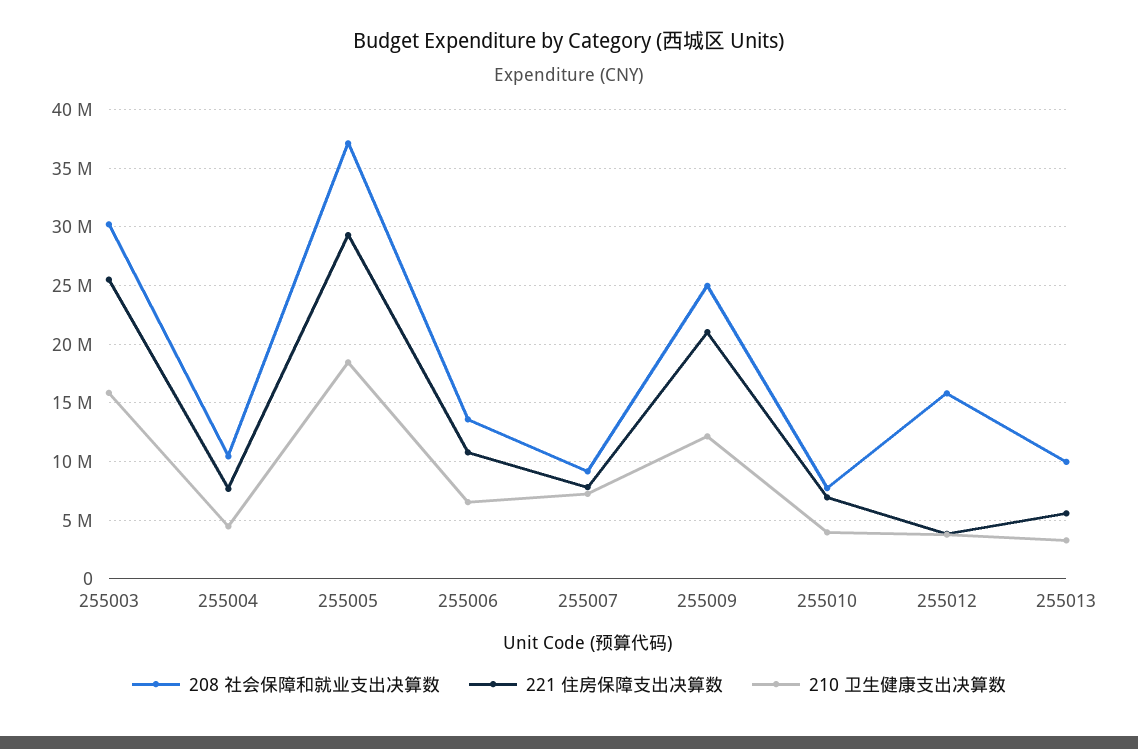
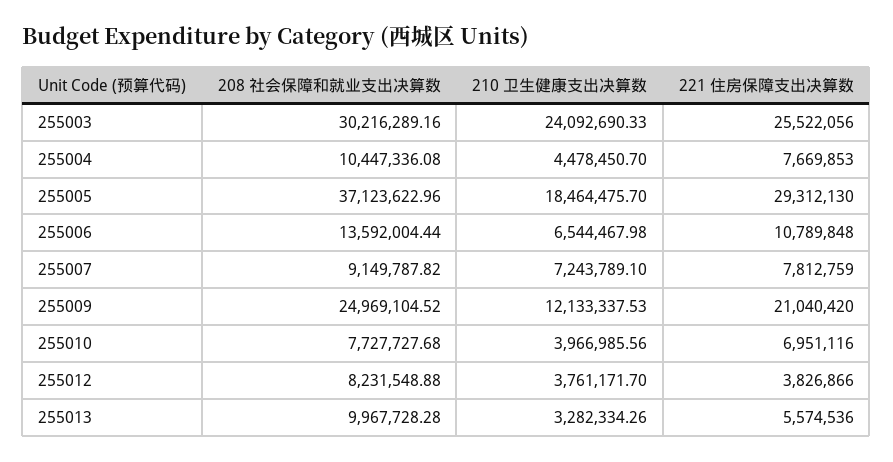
  {
    "208 社会保障和就业支出决算数": {
      "255003": 30216289.16,
      "255004": 10447336.08,
      "255005": 37123622.96,
      "255006": 13592004.44,
      "255007": 9149787.82,
      "255009": 24969104.52,
      "255010": 7727727.68,
-     "255012": 16000000,
+     "255012": 8231548.88,
      "255013": 9967728.28
    },
    "221 住房保障支出决算数": {
      "255003": 25522056,
      "255004": 7669853,
      "255005": 29312130,
      "255006": 10789848,
      "255007": 7812759,
      "255009": 21040420,
      "255010": 6951116,
      "255012": 3826866,
      "255013": 5574536
    },
    "210 卫生健康支出决算数": {
-     "255003": 16000000,
+     "255003": 24092690.33,
      "255004": 4478450.7,
      "255005": 18464475.7,
      "255006": 6544467.98,
      "255007": 7243789.1,
      "255009": 12133337.53,
      "255010": 3966985.56,
      "255012": 3761171.7,
      "255013": 3282334.26
    }
  }

